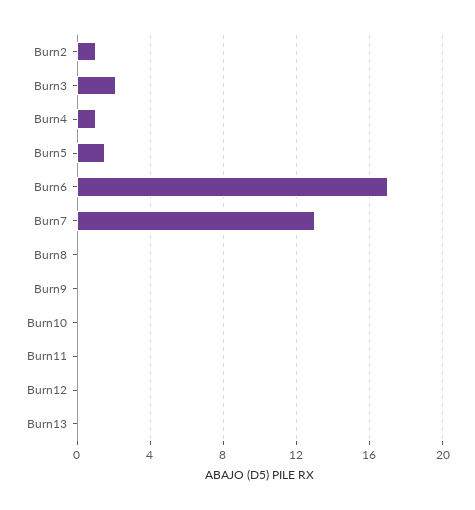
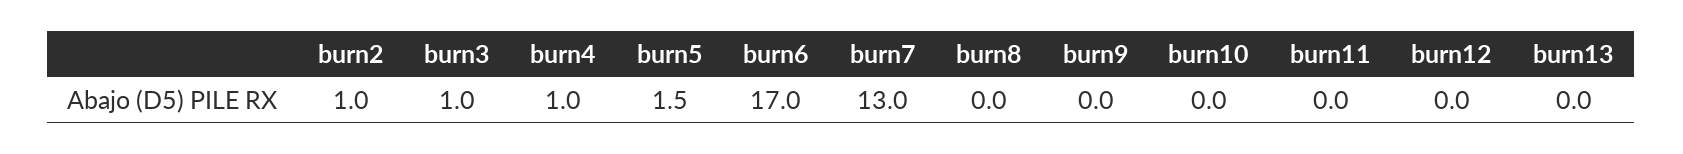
  {
    "Burn2": 1,
-   "Burn3": 2,
+   "Burn3": 1,
    "Burn4": 1,
    "Burn5": 1.5,
    "Burn6": 17,
    "Burn7": 13,
    "Burn8": 0,
    "Burn9": 0,
    "Burn10": 0,
    "Burn11": 0,
    "Burn12": 0,
    "Burn13": 0
  }

